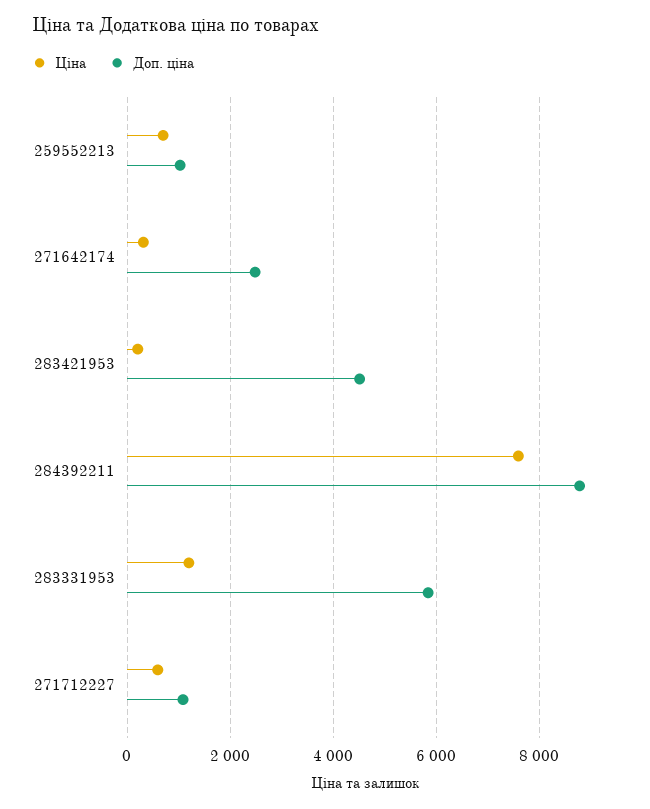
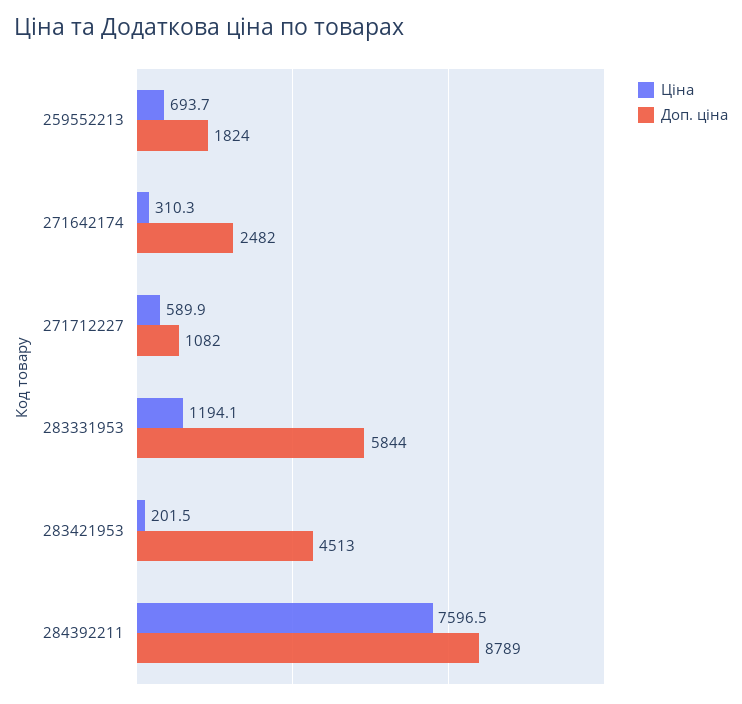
  {
    "Ціна": {
      "259552213": 693.7,
      "271642174": 310.3,
      "283421953": 201.5,
      "284392211": 7596.5,
      "283331953": 1194.1,
      "271712227": 589.9
    },
    "Доп. ціна": {
-     "259552213": 1000,
+     "259552213": 1824,
      "271642174": 2482,
      "283421953": 4513,
      "284392211": 8789,
      "283331953": 5844,
      "271712227": 1082
    }
  }

